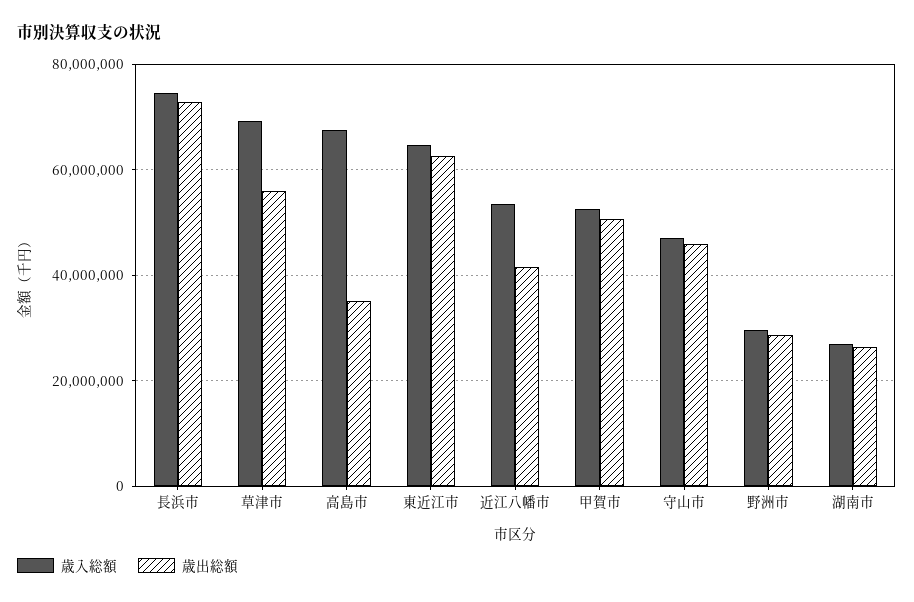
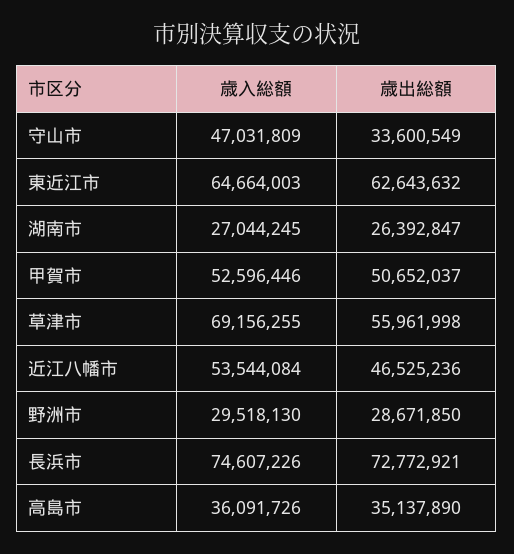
  {
    "歳入総額": {
      "長浜市": 74607226,
      "草津市": 69156255,
-     "高島市": 68000000,
+     "高島市": 36091726,
      "東近江市": 64664003,
      "近江八幡市": 53544084,
      "甲賀市": 52596446,
      "守山市": 47031809,
      "野洲市": 29518130,
      "湖南市": 27044245
    },
    "歳出総額": {
      "長浜市": 72772921,
      "草津市": 55961998,
      "高島市": 35137890,
      "東近江市": 62643632,
-     "近江八幡市": 42000000,
+     "近江八幡市": 46525236,
      "甲賀市": 50652037,
-     "守山市": 46000000,
+     "守山市": 33600549,
      "野洲市": 28671850,
      "湖南市": 26392847
    }
  }

